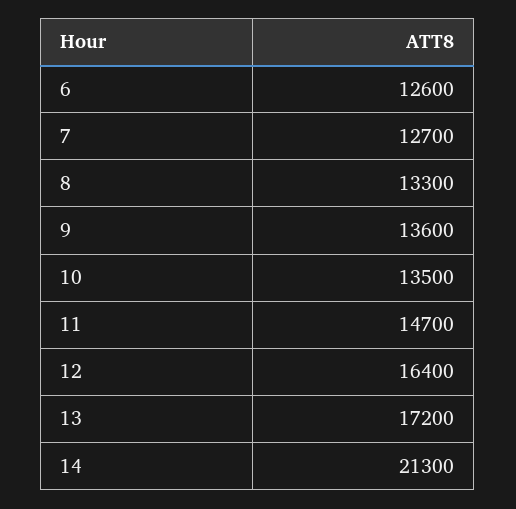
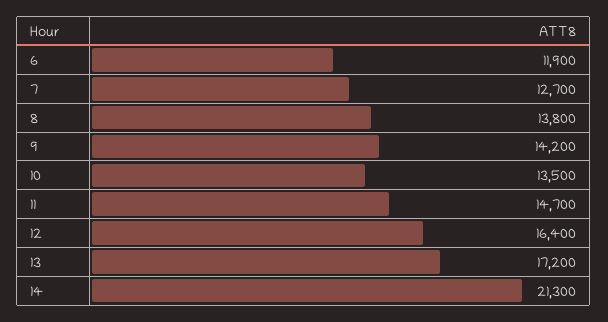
  {
-   "6": 12600,
+   "6": 11900,
    "7": 12700,
-   "8": 13300,
+   "8": 13800,
-   "9": 13600,
+   "9": 14200,
    "10": 13500,
    "11": 14700,
    "12": 16400,
    "13": 17200,
    "14": 21300
  }

